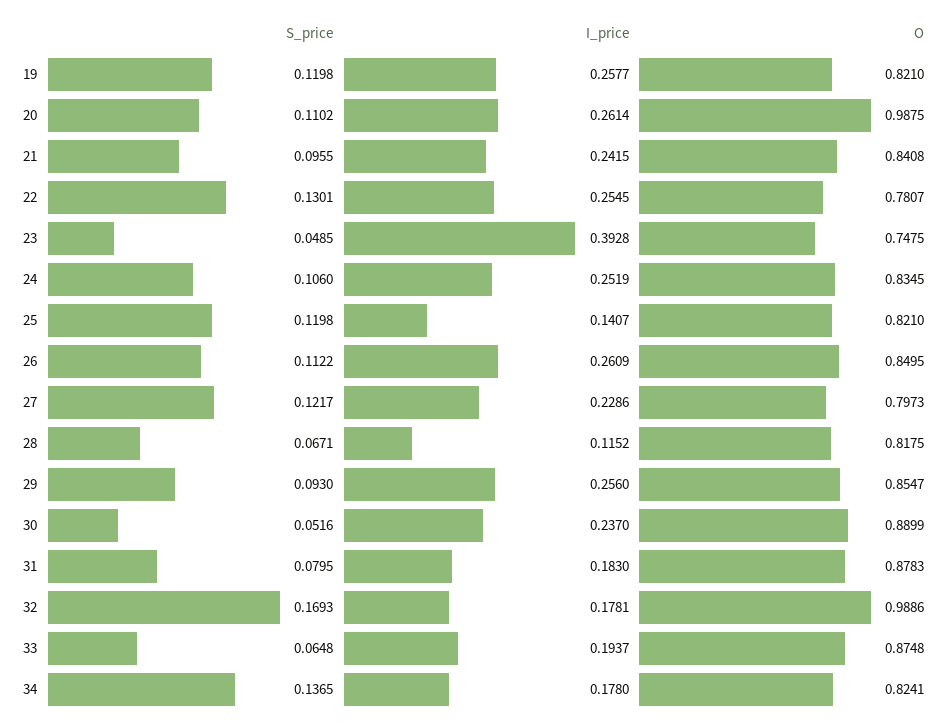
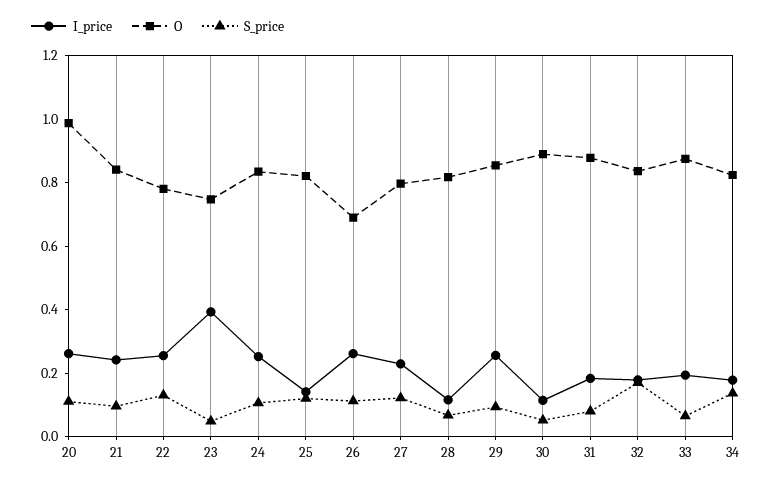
  {
    "S_price": {
-     "19": 0.1198,
      "20": 0.1102,
      "21": 0.0955,
      "22": 0.1301,
      "23": 0.0485,
      "24": 0.106,
      "25": 0.1198,
      "26": 0.1122,
      "27": 0.1217,
      "28": 0.0671,
      "29": 0.093,
      "30": 0.0516,
      "31": 0.0795,
      "32": 0.1693,
      "33": 0.0648,
      "34": 0.1365
    },
    "I_price": {
-     "19": 0.2577,
      "20": 0.2614,
      "21": 0.2415,
      "22": 0.2545,
      "23": 0.3928,
      "24": 0.2519,
      "25": 0.1407,
      "26": 0.2609,
      "27": 0.2286,
      "28": 0.1152,
      "29": 0.256,
-     "30": 0.237,
+     "30": 0.1,
      "31": 0.183,
      "32": 0.1781,
      "33": 0.1937,
      "34": 0.178
    },
    "O": {
-     "19": 0.821,
      "20": 0.9875,
      "21": 0.8408,
      "22": 0.7807,
      "23": 0.7475,
      "24": 0.8345,
      "25": 0.821,
-     "26": 0.8495,
+     "26": 0.7,
      "27": 0.7973,
      "28": 0.8175,
      "29": 0.8547,
      "30": 0.8899,
      "31": 0.8783,
-     "32": 0.9886,
+     "32": 0.85,
      "33": 0.8748,
      "34": 0.8241
    }
  }

